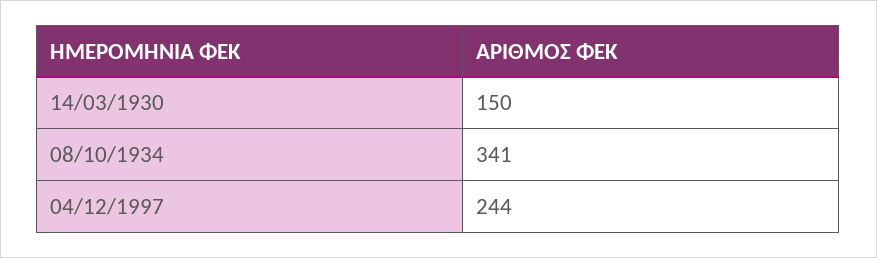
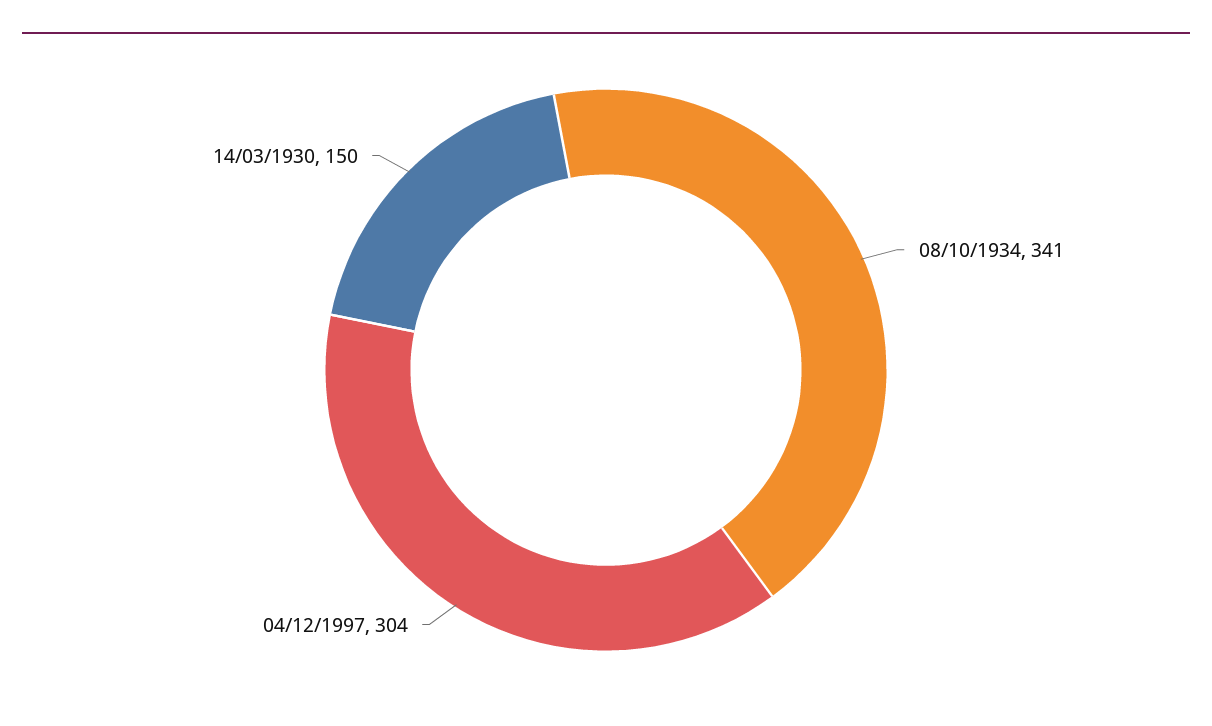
  {
    "14/03/1930": 150,
    "08/10/1934": 341,
-   "04/12/1997": 244
+   "04/12/1997": 304
  }

